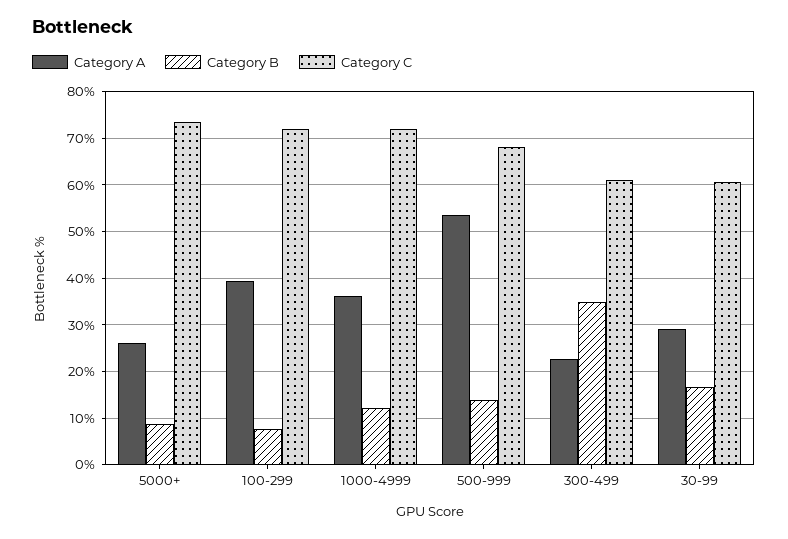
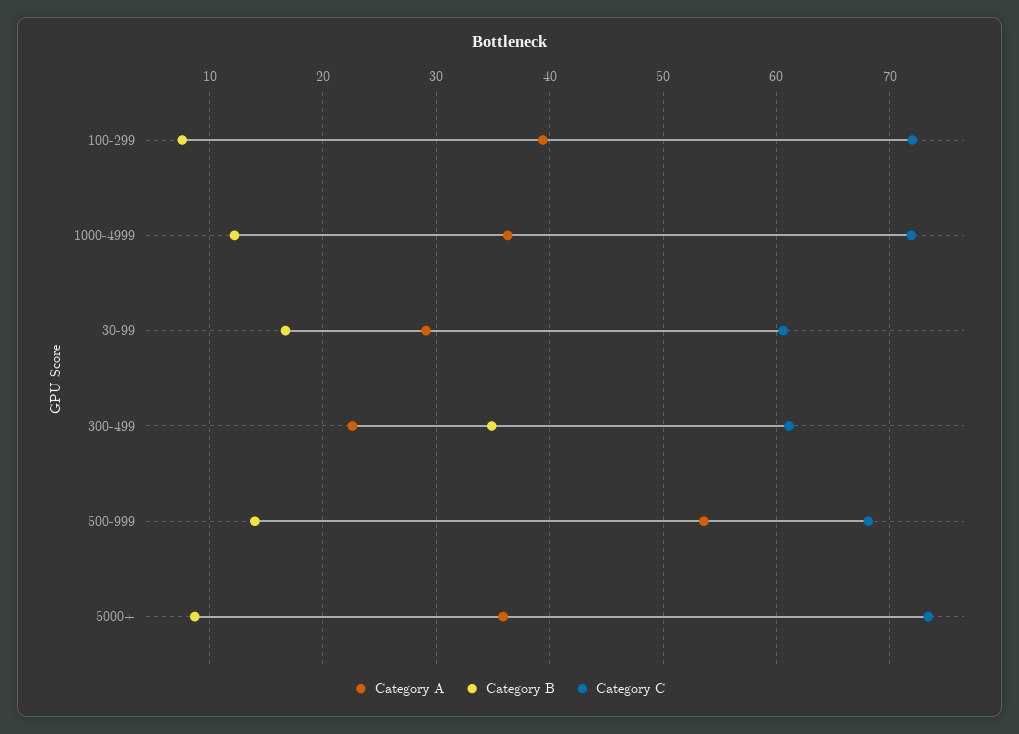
  {
    "Category A": {
-     "5000+": 26,
+     "5000+": 36,
      "100-299": 39,
      "1000-4999": 36,
      "500-999": 54,
      "300-499": 23,
      "30-99": 29
    },
    "Category B": {
      "5000+": 9,
      "100-299": 8,
      "1000-4999": 12,
      "500-999": 14,
      "300-499": 35,
      "30-99": 17
    },
    "Category C": {
      "5000+": 73,
      "100-299": 72,
      "1000-4999": 72,
      "500-999": 68,
      "300-499": 61,
      "30-99": 61
    }
  }

